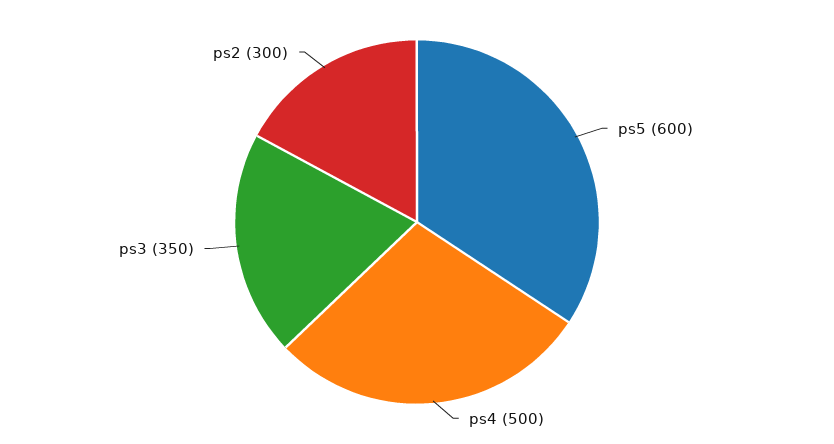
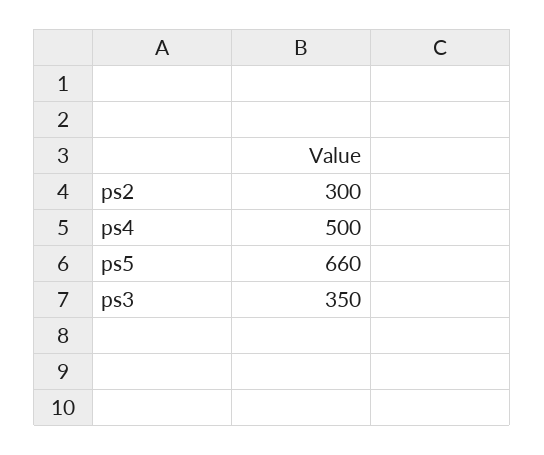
  {
-   "ps5": 600,
+   "ps5": 660,
    "ps4": 500,
    "ps3": 350,
    "ps2": 300
  }

